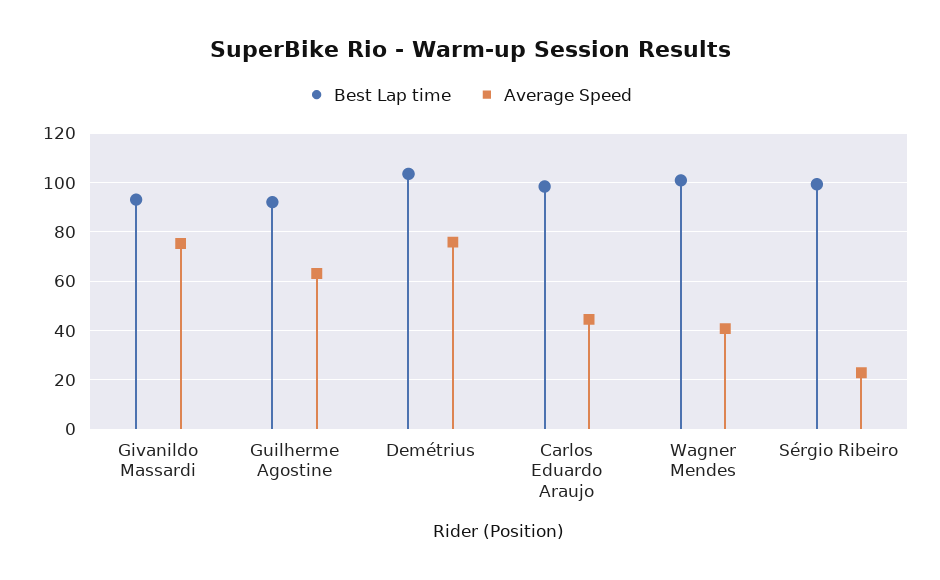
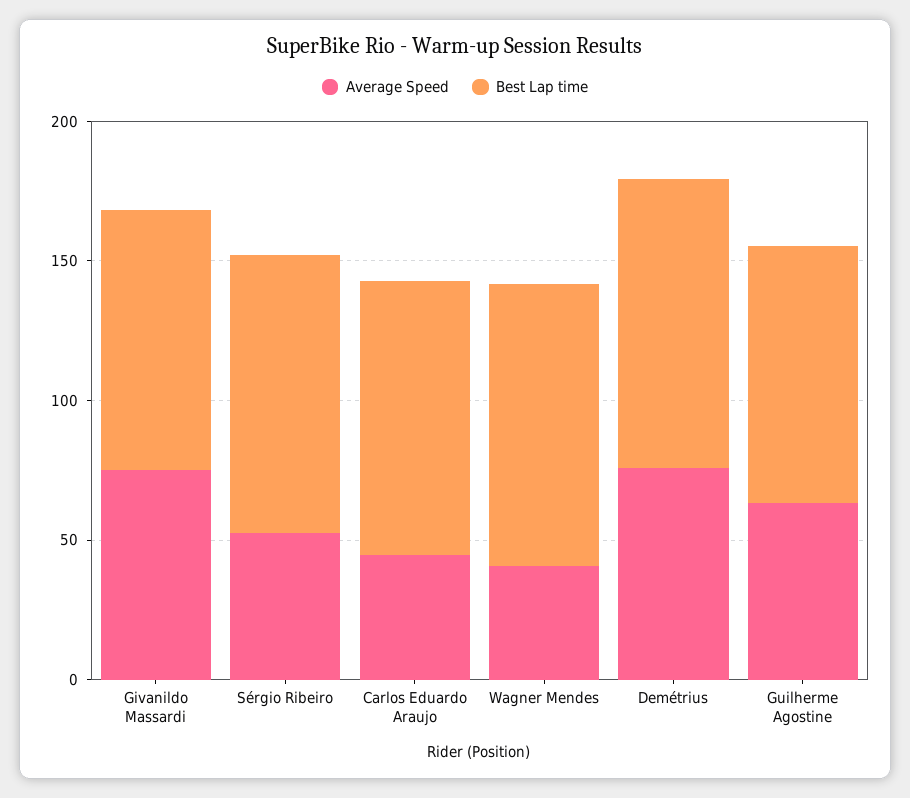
  {
    "Best Lap time": {
      "Givanildo Massardi": 92.5,
      "Guilherme Agostine": 92.5,
      "Demétrius": 102.5,
      "Carlos Eduardo Araujo": 97.5,
      "Wagner Mendes": 100,
      "Sérgio Ribeiro": 100
    },
    "Average Speed": {
      "Givanildo Massardi": 75,
      "Guilherme Agostine": 62.5,
      "Demétrius": 75,
      "Carlos Eduardo Araujo": 45,
      "Wagner Mendes": 40,
-     "Sérgio Ribeiro": 22.5
+     "Sérgio Ribeiro": 50
    }
  }

